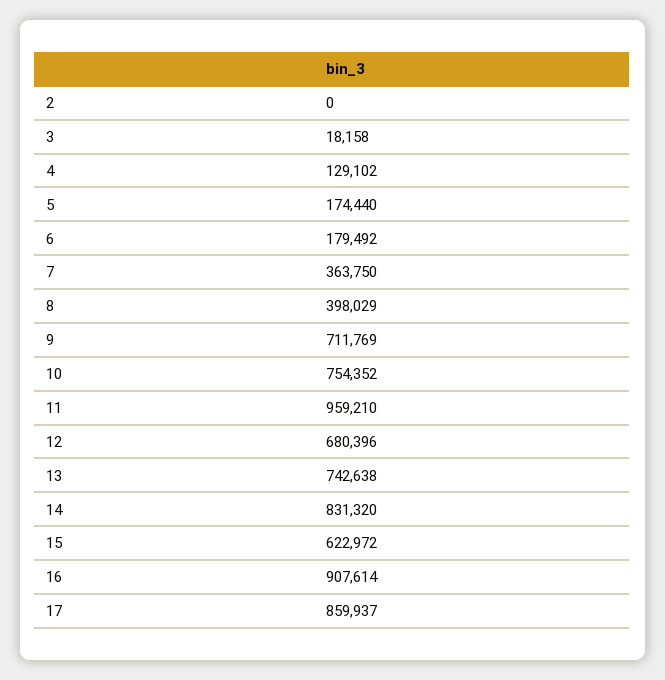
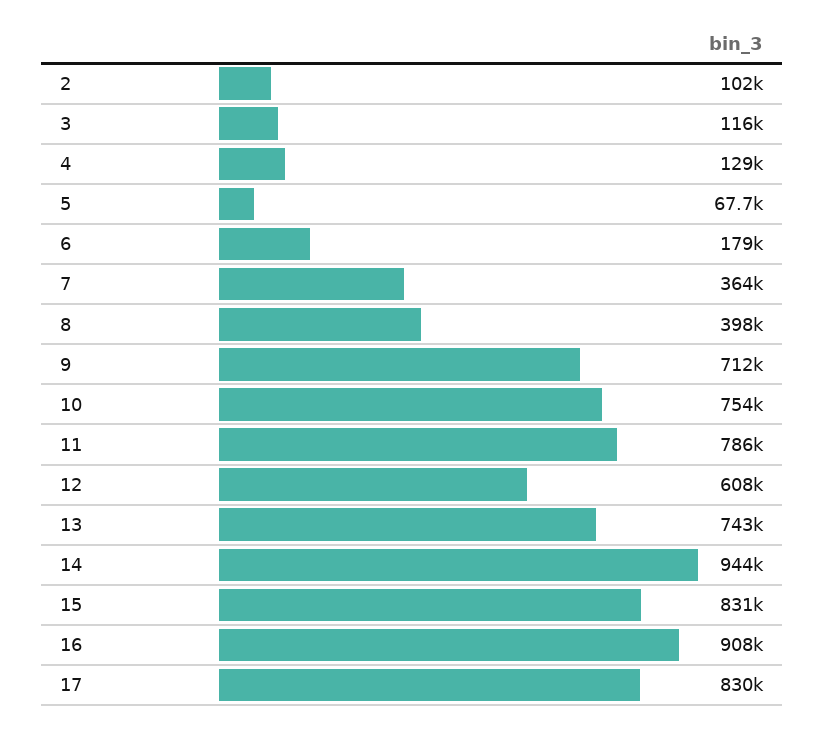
  {
-   "2": 0,
+   "2": 102000,
-   "3": 18158,
+   "3": 116000,
    "4": 129102,
-   "5": 174440,
+   "5": 67700,
    "6": 179492,
    "7": 363750,
    "8": 398029,
    "9": 711769,
    "10": 754352,
-   "11": 959210,
+   "11": 786000,
-   "12": 680396,
+   "12": 608000,
    "13": 742638,
-   "14": 831320,
+   "14": 944000,
-   "15": 622972,
+   "15": 831000,
    "16": 907614,
-   "17": 859937
+   "17": 830000
  }

